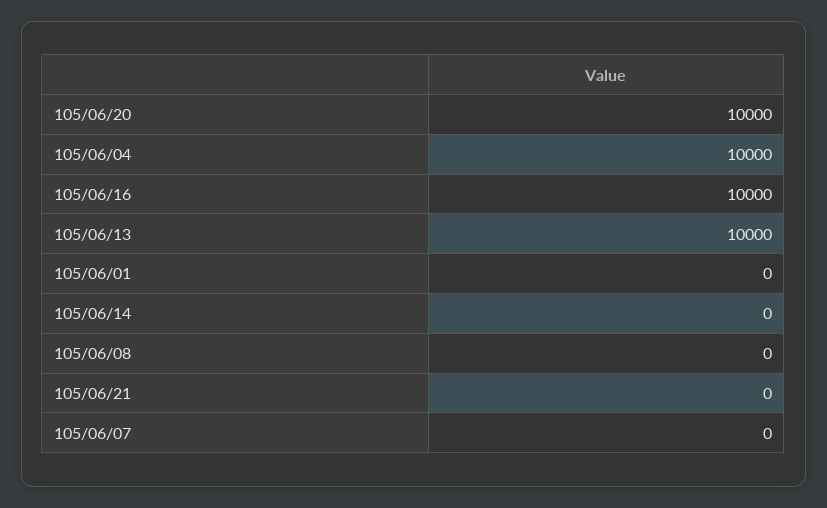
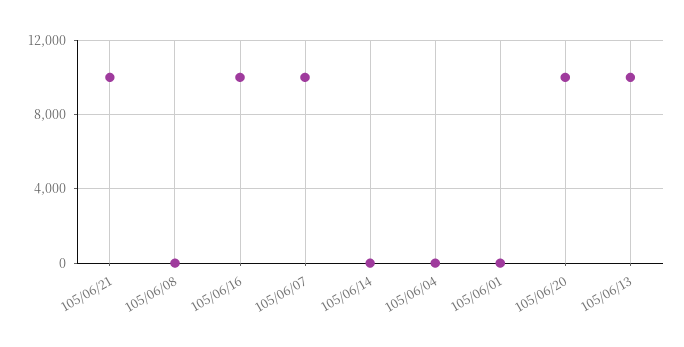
  {
    "105/06/20": 10000,
-   "105/06/04": 10000,
+   "105/06/04": 0,
    "105/06/16": 10000,
    "105/06/13": 10000,
    "105/06/01": 0,
    "105/06/14": 0,
    "105/06/08": 0,
-   "105/06/21": 0,
+   "105/06/21": 10000,
-   "105/06/07": 0
+   "105/06/07": 10000
  }

